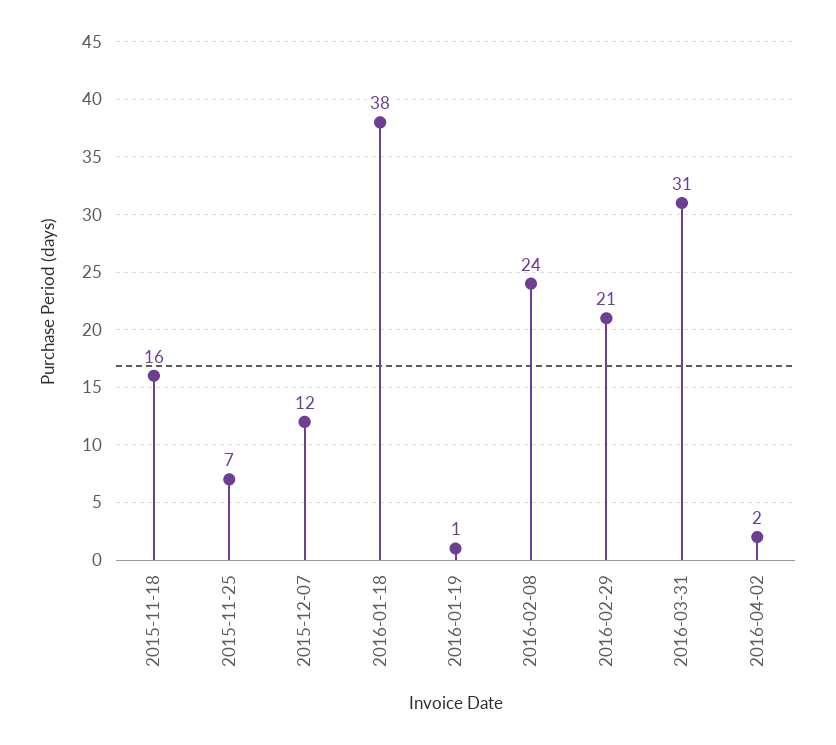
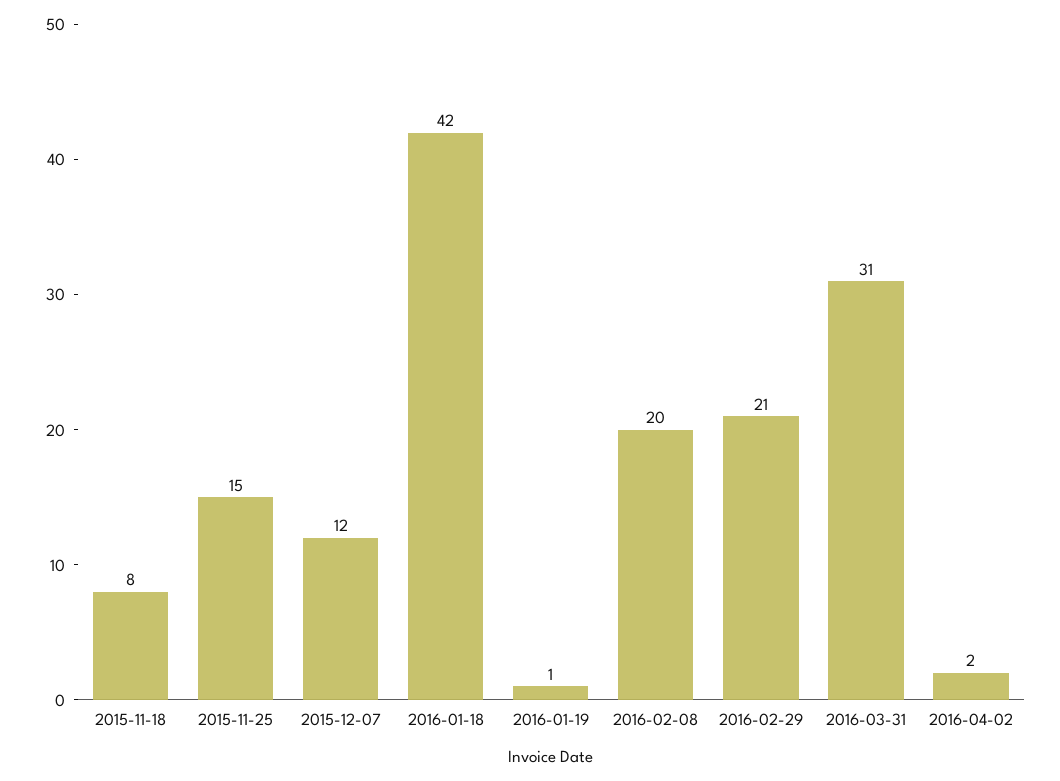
  {
-   "2015-11-18": 16,
+   "2015-11-18": 8,
-   "2015-11-25": 7,
+   "2015-11-25": 15,
    "2015-12-07": 12,
-   "2016-01-18": 38,
+   "2016-01-18": 42,
    "2016-01-19": 1,
-   "2016-02-08": 24,
+   "2016-02-08": 20,
    "2016-02-29": 21,
    "2016-03-31": 31,
    "2016-04-02": 2
  }

